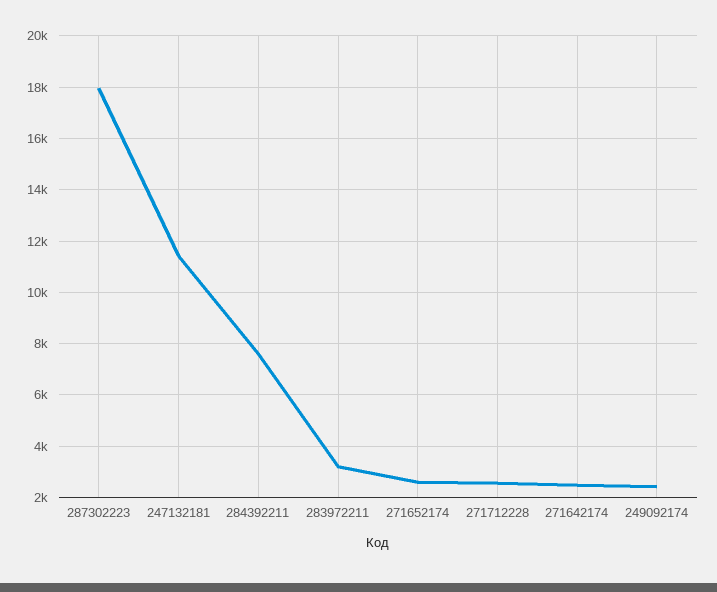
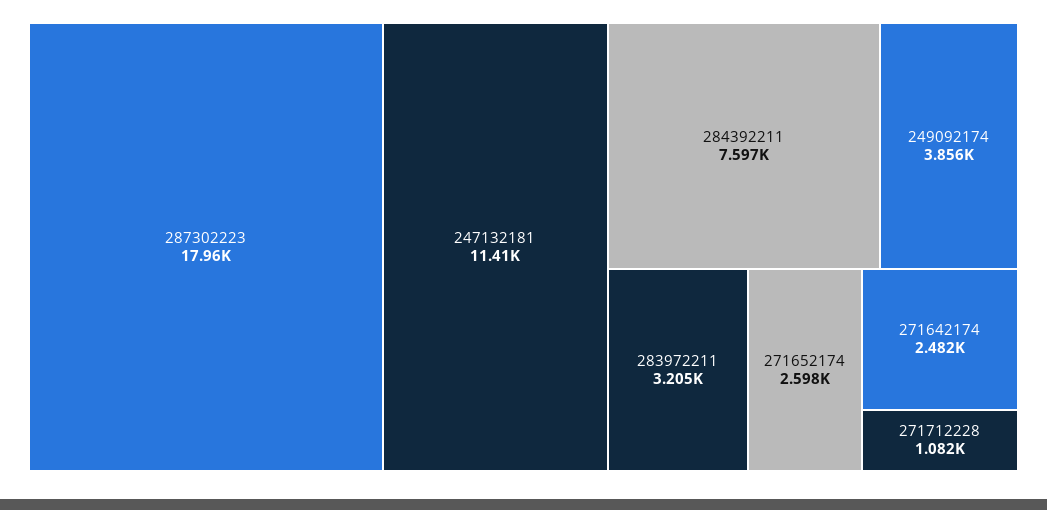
  {
    "287302223": 17960,
    "247132181": 11410,
    "284392211": 7597,
    "283972211": 3205,
    "271652174": 2598,
-   "271712228": 2500,
+   "271712228": 1082,
    "271642174": 2482,
-   "249092174": 2500
+   "249092174": 3856
  }

